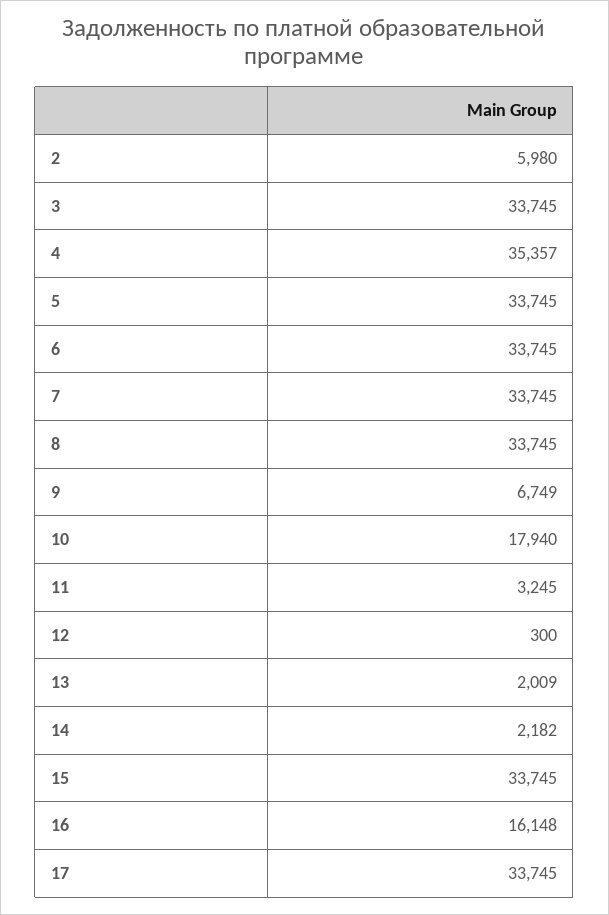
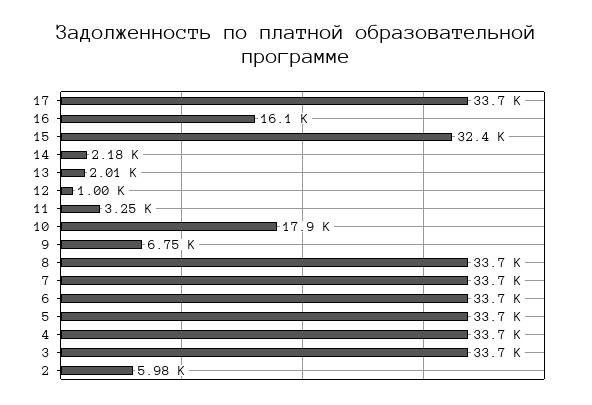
  {
    "2": 5980,
    "3": 33745,
-   "4": 35357,
+   "4": 33700,
    "5": 33745,
    "6": 33745,
    "7": 33745,
    "8": 33745,
    "9": 6749,
    "10": 17940,
    "11": 3245,
-   "12": 300,
+   "12": 1000,
    "13": 2009,
    "14": 2182,
-   "15": 33745,
+   "15": 32400,
    "16": 16148,
    "17": 33745
  }

